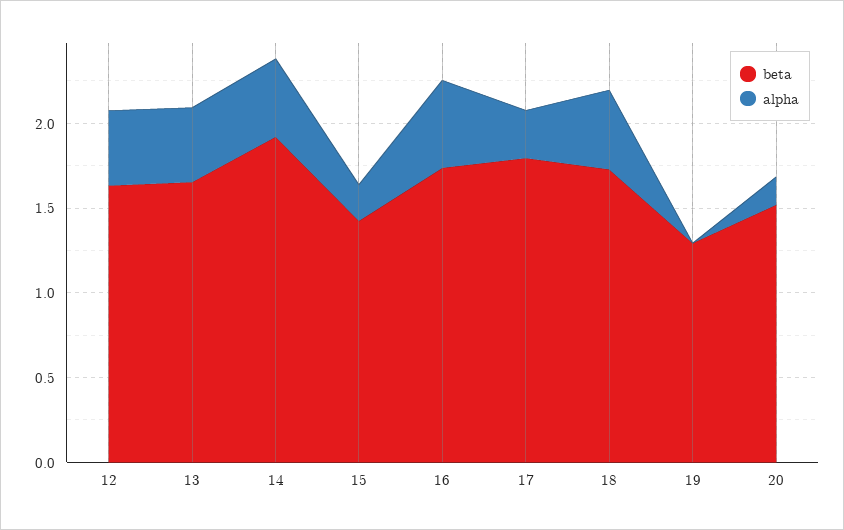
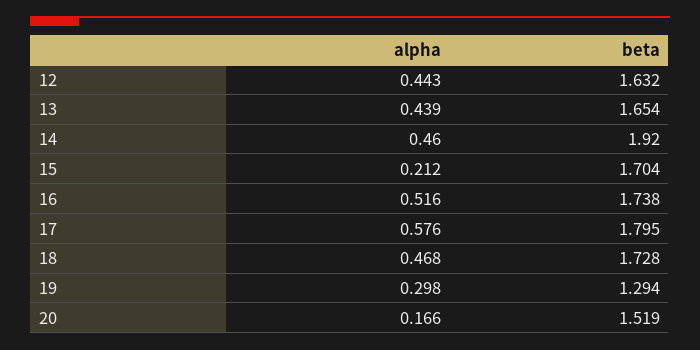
  {
    "beta": {
      "12": 1.632,
      "13": 1.654,
      "14": 1.92,
-     "15": 1.4,
+     "15": 1.704,
      "16": 1.738,
      "17": 1.795,
      "18": 1.728,
      "19": 1.294,
      "20": 1.519
    },
    "alpha": {
      "12": 0.443,
      "13": 0.439,
      "14": 0.46,
      "15": 0.212,
      "16": 0.516,
-     "17": 0.3,
+     "17": 0.576,
      "18": 0.468,
-     "19": 0,
+     "19": 0.298,
      "20": 0.166
    }
  }

